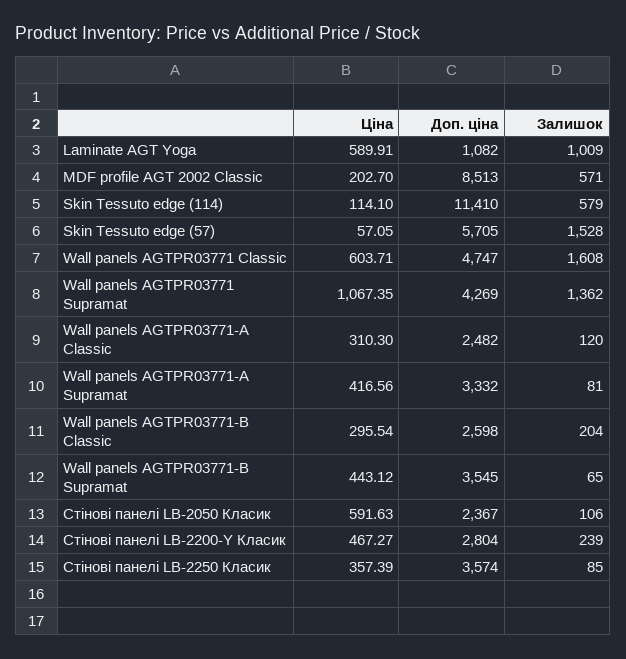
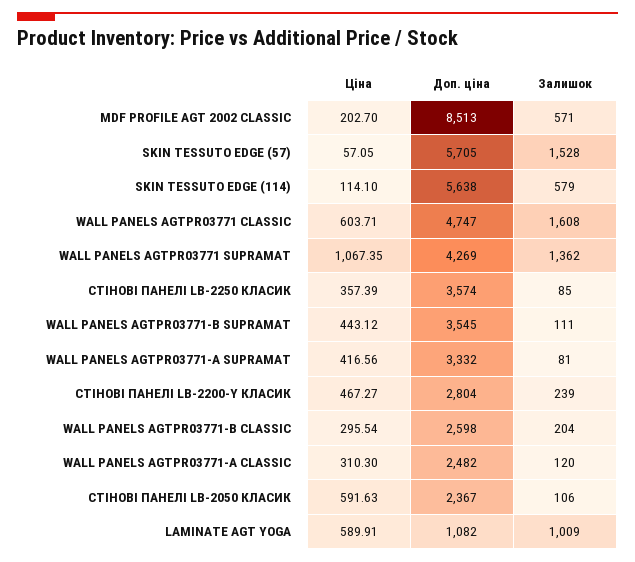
  {
    "Ціна": {
      "Laminate AGT Yoga": 589.91,
      "MDF profile AGT 2002 Classic": 202.7,
      "Skin Tessuto edge (114)": 114.1,
      "Skin Tessuto edge (57)": 57.05,
      "Wall panels AGTPR03771 Classic": 603.71,
      "Wall panels AGTPR03771 Supramat": 1067.35,
      "Wall panels AGTPR03771-A Classic": 310.3,
      "Wall panels AGTPR03771-A Supramat": 416.56,
      "Wall panels AGTPR03771-B Classic": 295.54,
      "Wall panels AGTPR03771-B Supramat": 443.12,
      "Стінові панелі LB-2050 Класик": 591.63,
      "Стінові панелі LB-2200-Y Класик": 467.27,
      "Стінові панелі LB-2250 Класик": 357.39
    },
    "Доп. ціна": {
      "Laminate AGT Yoga": 1082,
      "MDF profile AGT 2002 Classic": 8513,
-     "Skin Tessuto edge (114)": 11410,
+     "Skin Tessuto edge (114)": 5638,
      "Skin Tessuto edge (57)": 5705,
      "Wall panels AGTPR03771 Classic": 4747,
      "Wall panels AGTPR03771 Supramat": 4269,
      "Wall panels AGTPR03771-A Classic": 2482,
      "Wall panels AGTPR03771-A Supramat": 3332,
      "Wall panels AGTPR03771-B Classic": 2598,
      "Wall panels AGTPR03771-B Supramat": 3545,
      "Стінові панелі LB-2050 Класик": 2367,
      "Стінові панелі LB-2200-Y Класик": 2804,
      "Стінові панелі LB-2250 Класик": 3574
    },
    "Залишок": {
      "Laminate AGT Yoga": 1009,
      "MDF profile AGT 2002 Classic": 571,
      "Skin Tessuto edge (114)": 579,
      "Skin Tessuto edge (57)": 1528,
      "Wall panels AGTPR03771 Classic": 1608,
      "Wall panels AGTPR03771 Supramat": 1362,
      "Wall panels AGTPR03771-A Classic": 120,
      "Wall panels AGTPR03771-A Supramat": 81,
      "Wall panels AGTPR03771-B Classic": 204,
-     "Wall panels AGTPR03771-B Supramat": 65,
+     "Wall panels AGTPR03771-B Supramat": 111,
      "Стінові панелі LB-2050 Класик": 106,
      "Стінові панелі LB-2200-Y Класик": 239,
      "Стінові панелі LB-2250 Класик": 85
    }
  }

